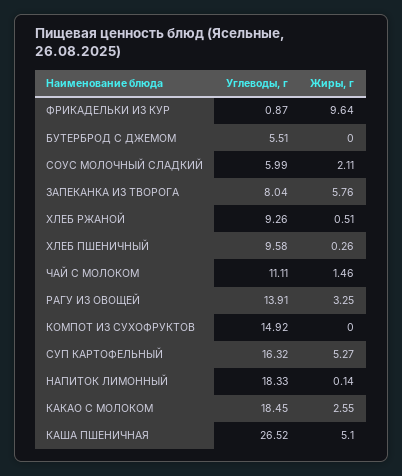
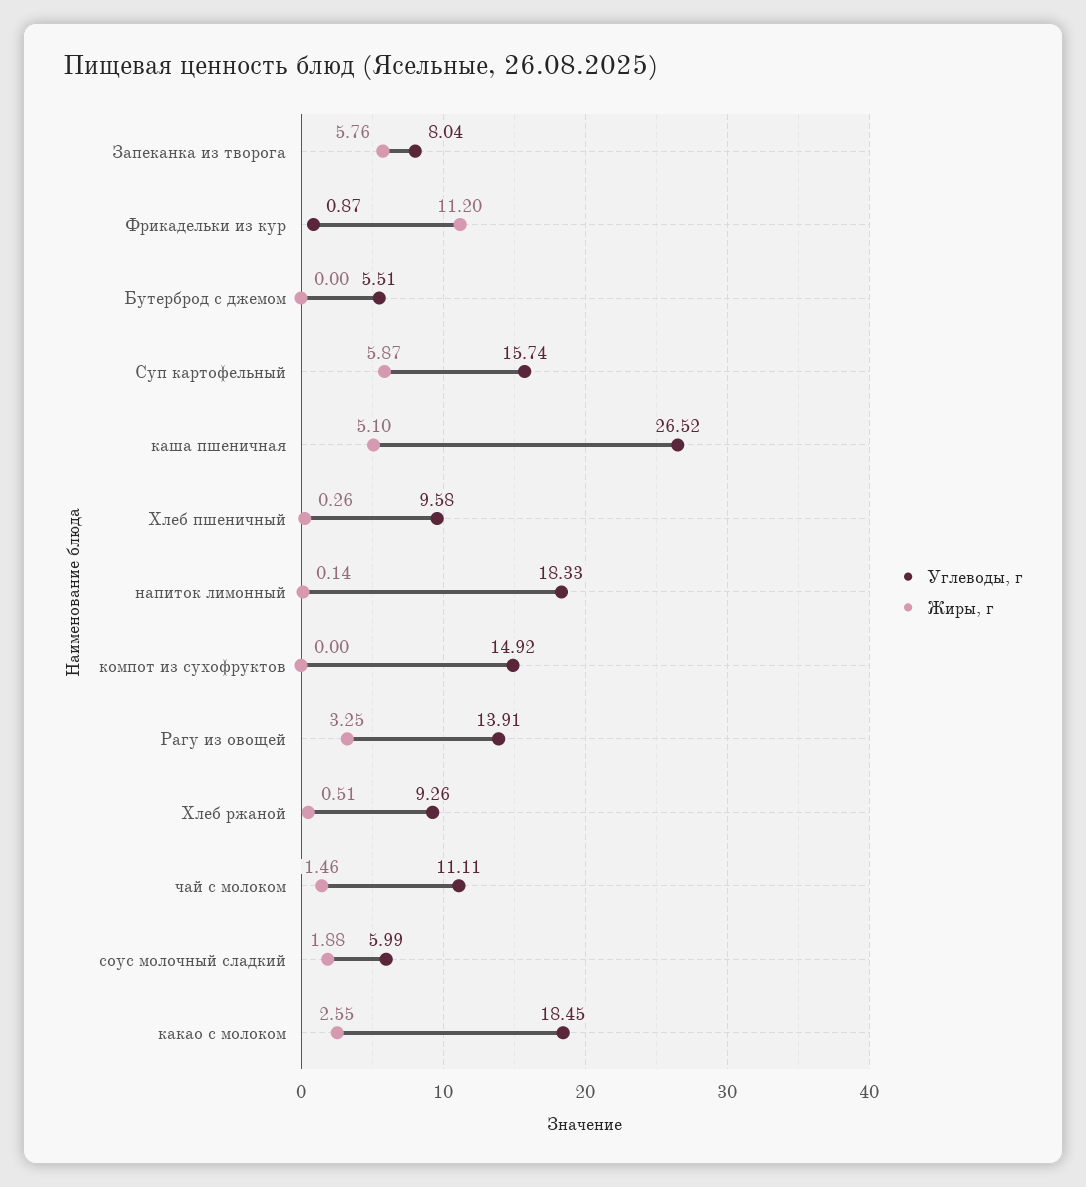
  {
    "Углеводы, г": {
      "ФРИКАДЕЛЬКИ ИЗ КУР": 0.87,
      "БУТЕРБРОД С ДЖЕМОМ": 5.51,
      "СОУС МОЛОЧНЫЙ СЛАДКИЙ": 5.99,
      "ЗАПЕКАНКА ИЗ ТВОРОГА": 8.04,
      "ХЛЕБ РЖАНОЙ": 9.26,
      "ХЛЕБ ПШЕНИЧНЫЙ": 9.58,
      "ЧАЙ С МОЛОКОМ": 11.11,
      "РАГУ ИЗ ОВОЩЕЙ": 13.91,
      "КОМПОТ ИЗ СУХОФРУКТОВ": 14.92,
-     "СУП КАРТОФЕЛЬНЫЙ": 16.32,
+     "СУП КАРТОФЕЛЬНЫЙ": 15.74,
      "НАПИТОК ЛИМОННЫЙ": 18.33,
      "КАКАО С МОЛОКОМ": 18.45,
      "КАША ПШЕНИЧНАЯ": 26.52
    },
    "Жиры, г": {
-     "ФРИКАДЕЛЬКИ ИЗ КУР": 9.64,
+     "ФРИКАДЕЛЬКИ ИЗ КУР": 11.2,
      "БУТЕРБРОД С ДЖЕМОМ": 0,
-     "СОУС МОЛОЧНЫЙ СЛАДКИЙ": 2.11,
+     "СОУС МОЛОЧНЫЙ СЛАДКИЙ": 1.88,
      "ЗАПЕКАНКА ИЗ ТВОРОГА": 5.76,
      "ХЛЕБ РЖАНОЙ": 0.51,
      "ХЛЕБ ПШЕНИЧНЫЙ": 0.26,
      "ЧАЙ С МОЛОКОМ": 1.46,
      "РАГУ ИЗ ОВОЩЕЙ": 3.25,
      "КОМПОТ ИЗ СУХОФРУКТОВ": 0,
-     "СУП КАРТОФЕЛЬНЫЙ": 5.27,
+     "СУП КАРТОФЕЛЬНЫЙ": 5.87,
      "НАПИТОК ЛИМОННЫЙ": 0.14,
      "КАКАО С МОЛОКОМ": 2.55,
      "КАША ПШЕНИЧНАЯ": 5.1
    }
  }

